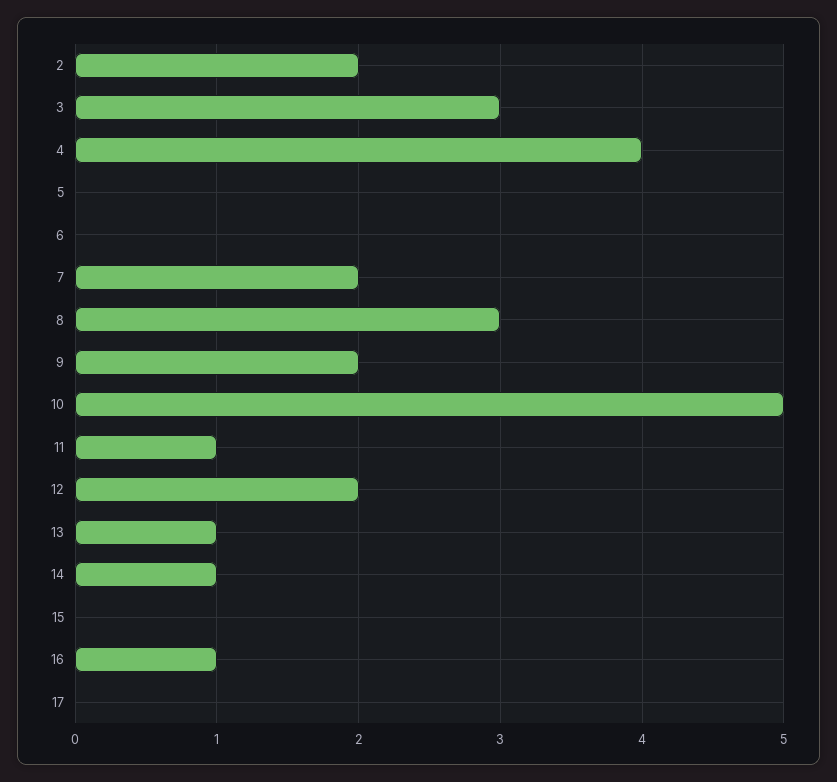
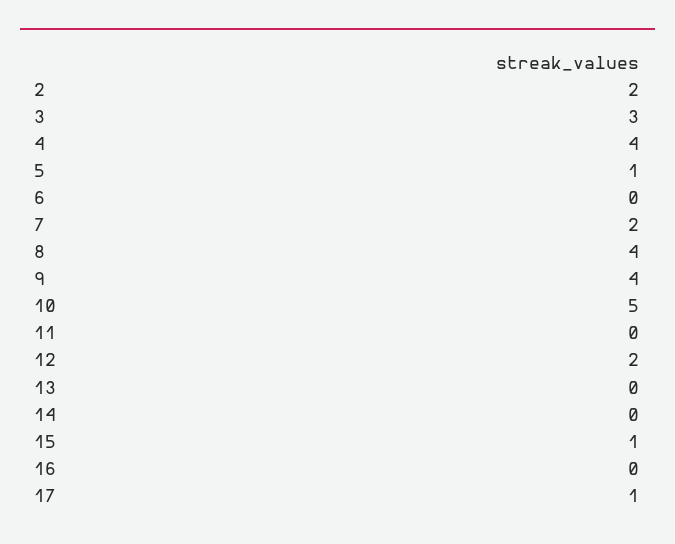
  {
    "2": 2,
    "3": 3,
    "4": 4,
-   "5": 0,
+   "5": 1,
    "6": 0,
    "7": 2,
-   "8": 3,
+   "8": 4,
-   "9": 2,
+   "9": 4,
    "10": 5,
-   "11": 1,
+   "11": 0,
    "12": 2,
-   "13": 1,
+   "13": 0,
-   "14": 1,
+   "14": 0,
-   "15": 0,
+   "15": 1,
-   "16": 1,
+   "16": 0,
-   "17": 0
+   "17": 1
  }

